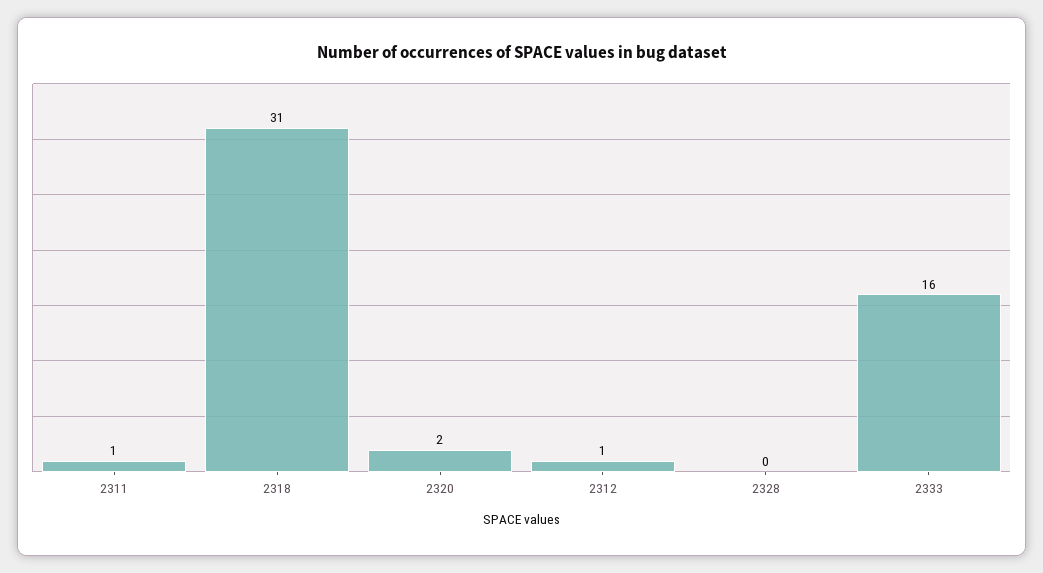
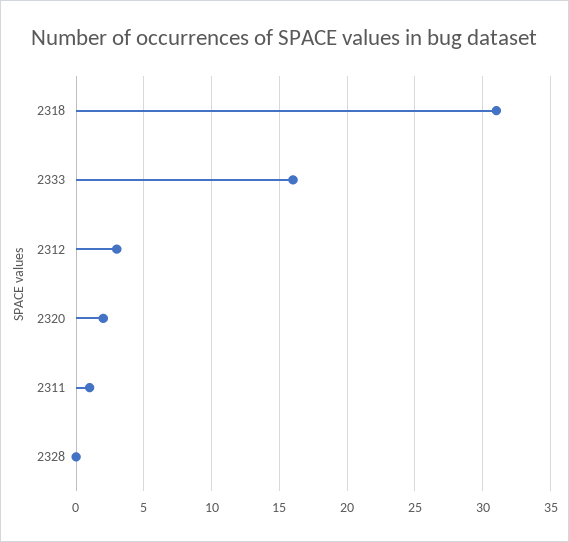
  {
    "2311": 1,
    "2318": 31,
    "2320": 2,
-   "2312": 1,
+   "2312": 3,
    "2328": 0,
    "2333": 16
  }

